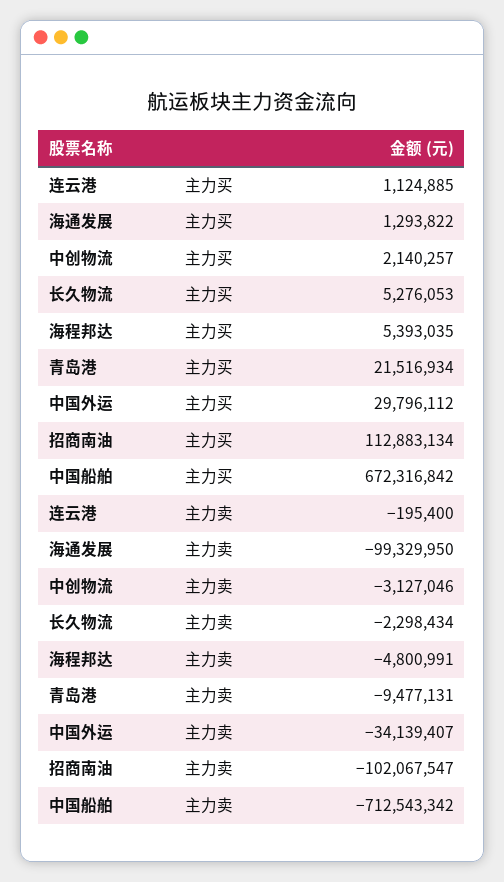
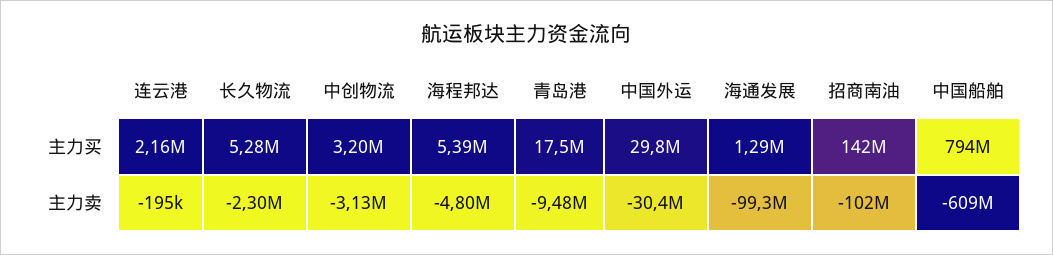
  {
    "连云港": {
-     "主力买": 1124885,
+     "主力买": 2160000,
      "主力卖": -195400
    },
    "海通发展": {
      "主力买": 1293822,
      "主力卖": -99329950
    },
    "中创物流": {
-     "主力买": 2140257,
+     "主力买": 3200000,
      "主力卖": -3127046
    },
    "长久物流": {
      "主力买": 5276053,
      "主力卖": -2298434
    },
    "海程邦达": {
      "主力买": 5393035,
      "主力卖": -4800991
    },
    "青岛港": {
-     "主力买": 21516934,
+     "主力买": 17500000,
      "主力卖": -9477131
    },
    "中国外运": {
      "主力买": 29796112,
-     "主力卖": -34139407
+     "主力卖": -30400000
    },
    "招商南油": {
-     "主力买": 112883134,
+     "主力买": 142000000,
      "主力卖": -102067547
    },
    "中国船舶": {
-     "主力买": 672316842,
+     "主力买": 794000000,
-     "主力卖": -712543342
+     "主力卖": -609000000
    }
  }

